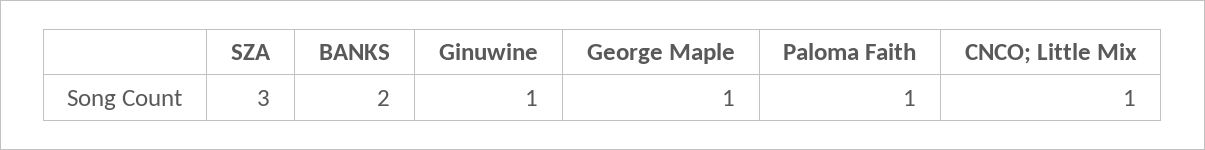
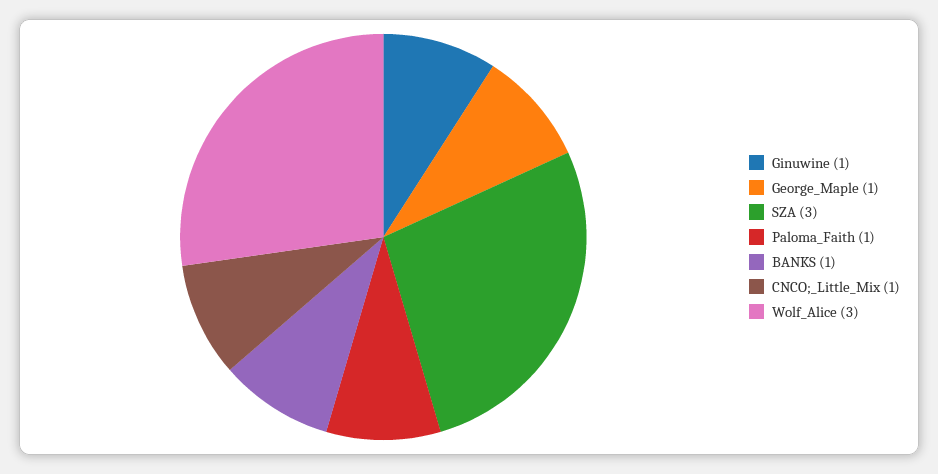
  {
    "SZA": 3,
-   "BANKS": 2,
+   "BANKS": 1,
    "Ginuwine": 1,
    "George Maple": 1,
    "Paloma Faith": 1,
-   "CNCO; Little Mix": 1
+   "CNCO; Little Mix": 1,
+   "Wolf_Alice": 3
  }

